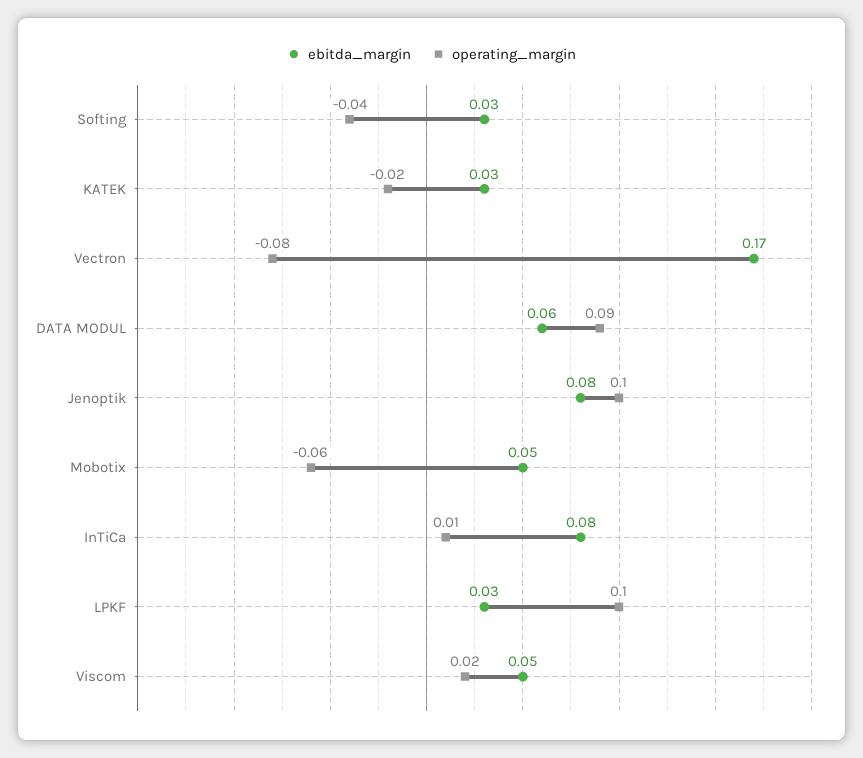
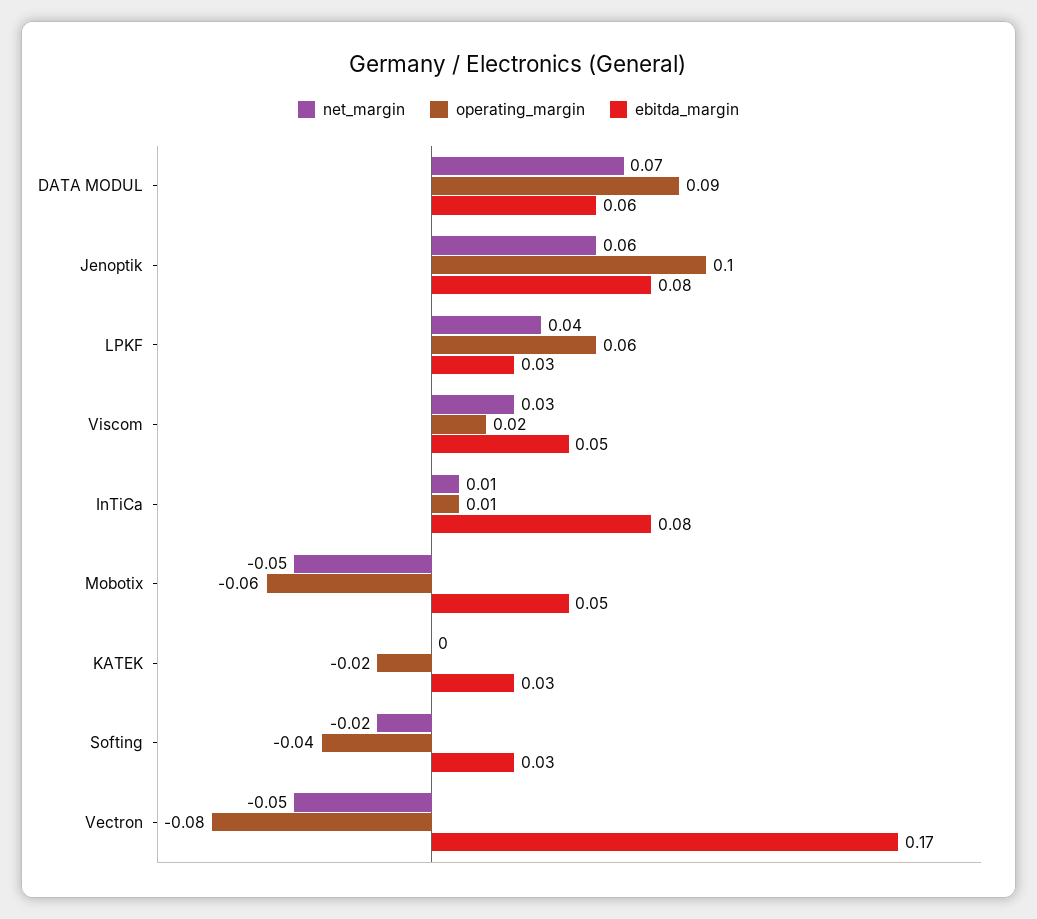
  {
    "ebitda_margin": {
      "Softing": 0.03,
      "KATEK": 0.03,
      "Vectron": 0.17,
      "DATA MODUL": 0.06,
      "Jenoptik": 0.08,
      "Mobotix": 0.05,
      "InTiCa": 0.08,
      "LPKF": 0.03,
      "Viscom": 0.05
    },
    "operating_margin": {
      "Softing": -0.04,
      "KATEK": -0.02,
      "Vectron": -0.08,
      "DATA MODUL": 0.09,
      "Jenoptik": 0.1,
      "Mobotix": -0.06,
      "InTiCa": 0.01,
-     "LPKF": 0.1,
+     "LPKF": 0.06,
      "Viscom": 0.02
-   }
+   },
+   "net_margin": {
+     "DATA MODUL": 0.07,
+     "Jenoptik": 0.06,
+     "LPKF": 0.04,
+     "Viscom": 0.03,
+     "InTiCa": 0.01,
+     "Mobotix": -0.05,
+     "KATEK": 0,
+     "Softing": -0.02,
+     "Vectron": -0.05
+   }
  }

